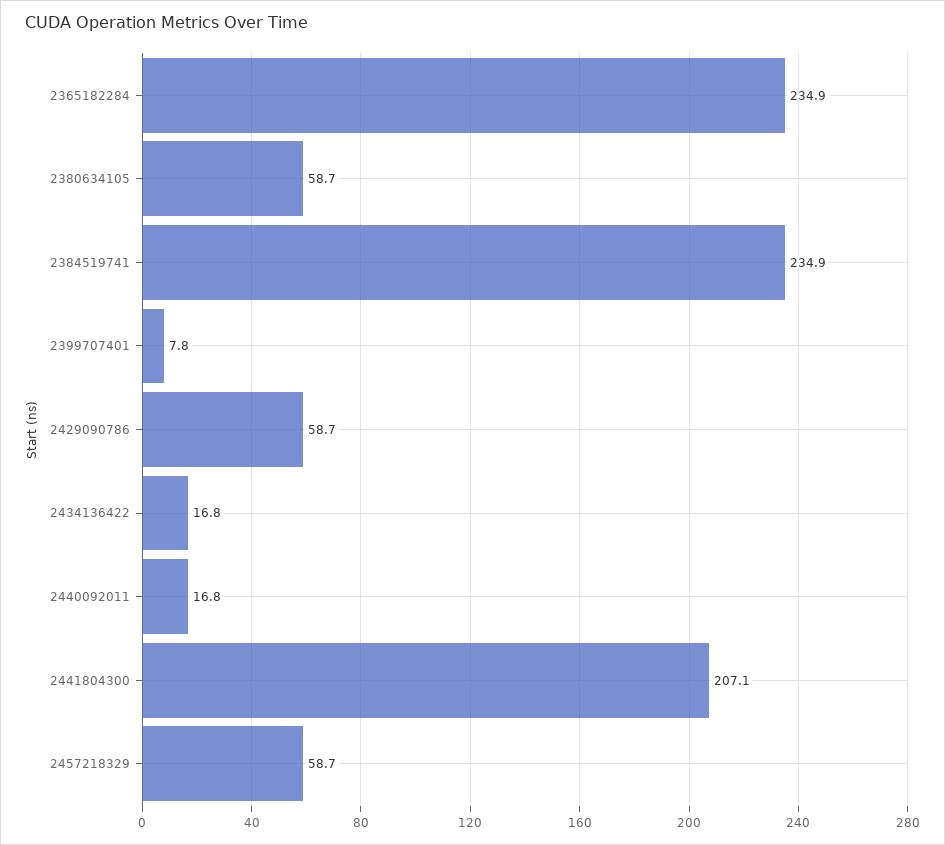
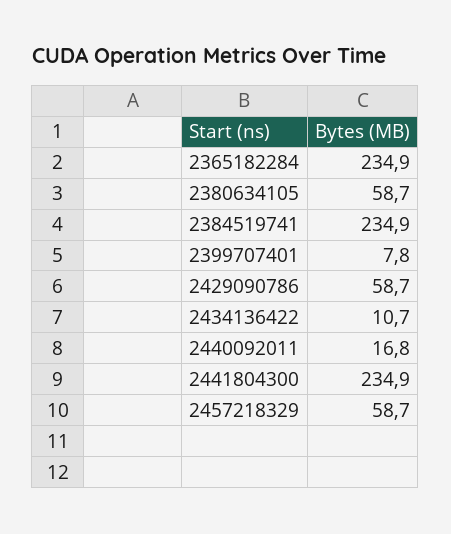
  {
    "2365182284": 234.9,
    "2380634105": 58.7,
    "2384519741": 234.9,
    "2399707401": 7.8,
    "2429090786": 58.7,
-   "2434136422": 16.8,
+   "2434136422": 10.7,
    "2440092011": 16.8,
-   "2441804300": 207.1,
+   "2441804300": 234.9,
    "2457218329": 58.7
  }

